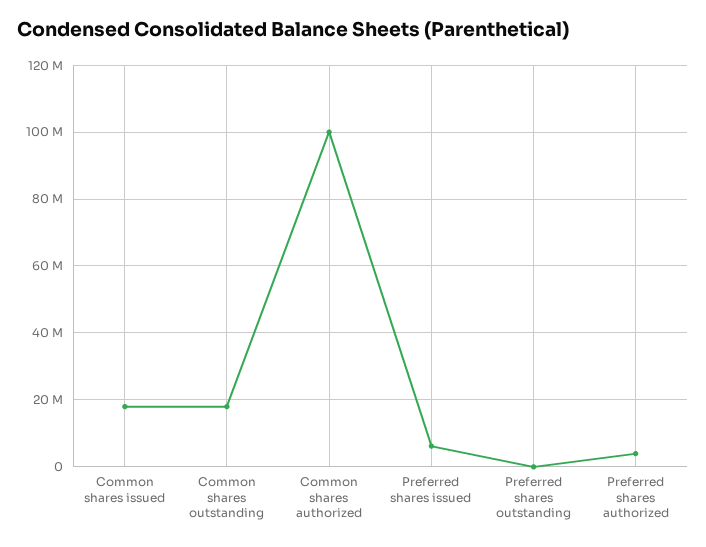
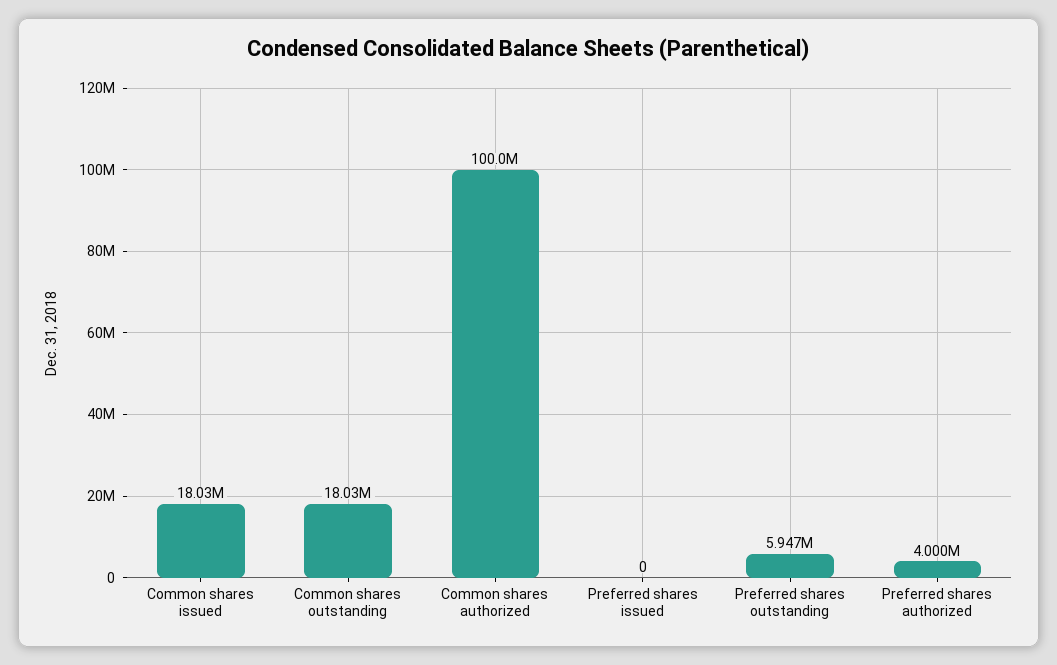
  {
    "Common shares issued": 18030000,
    "Common shares outstanding": 18030000,
    "Common shares authorized": 100000000,
-   "Preferred shares issued": 6000000,
+   "Preferred shares issued": 0,
-   "Preferred shares outstanding": 0,
+   "Preferred shares outstanding": 5947000,
    "Preferred shares authorized": 4000000
  }

